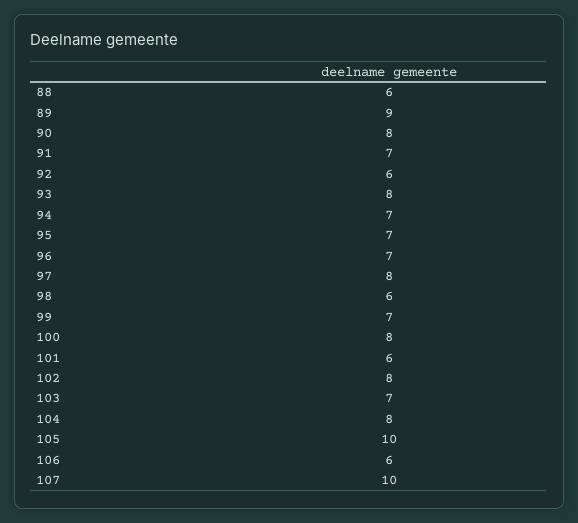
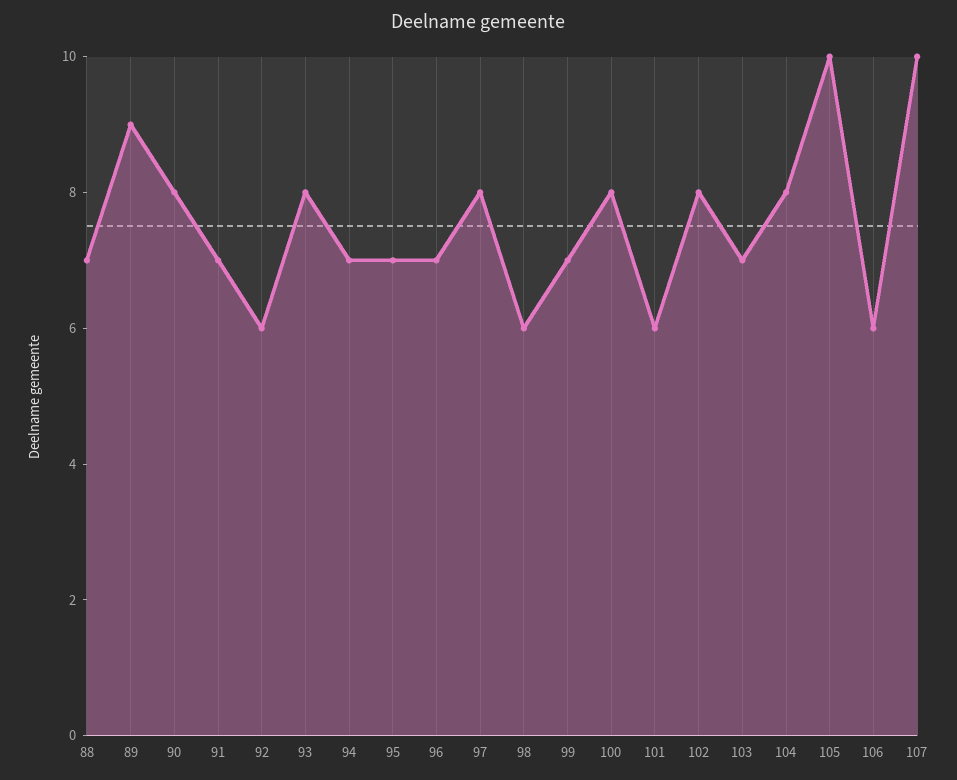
  {
-   "88": 6,
+   "88": 7,
    "89": 9,
    "90": 8,
    "91": 7,
    "92": 6,
    "93": 8,
    "94": 7,
    "95": 7,
    "96": 7,
    "97": 8,
    "98": 6,
    "99": 7,
    "100": 8,
    "101": 6,
    "102": 8,
    "103": 7,
    "104": 8,
    "105": 10,
    "106": 6,
    "107": 10
  }

